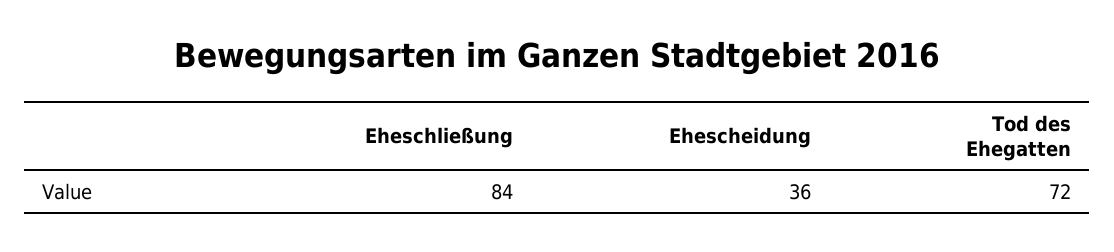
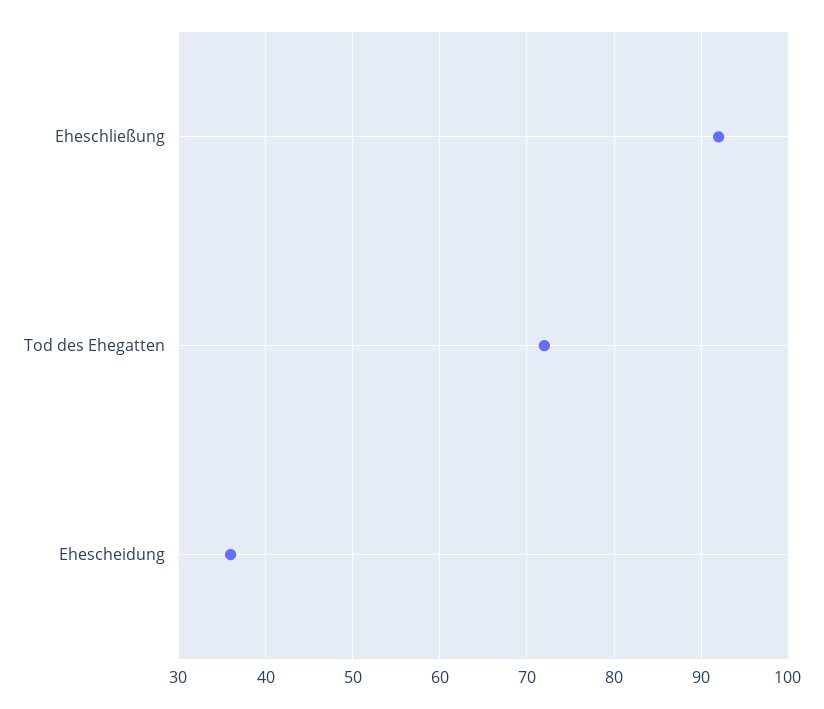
  {
-   "Eheschließung": 84,
+   "Eheschließung": 92,
    "Ehescheidung": 36,
    "Tod des Ehegatten": 72
  }

